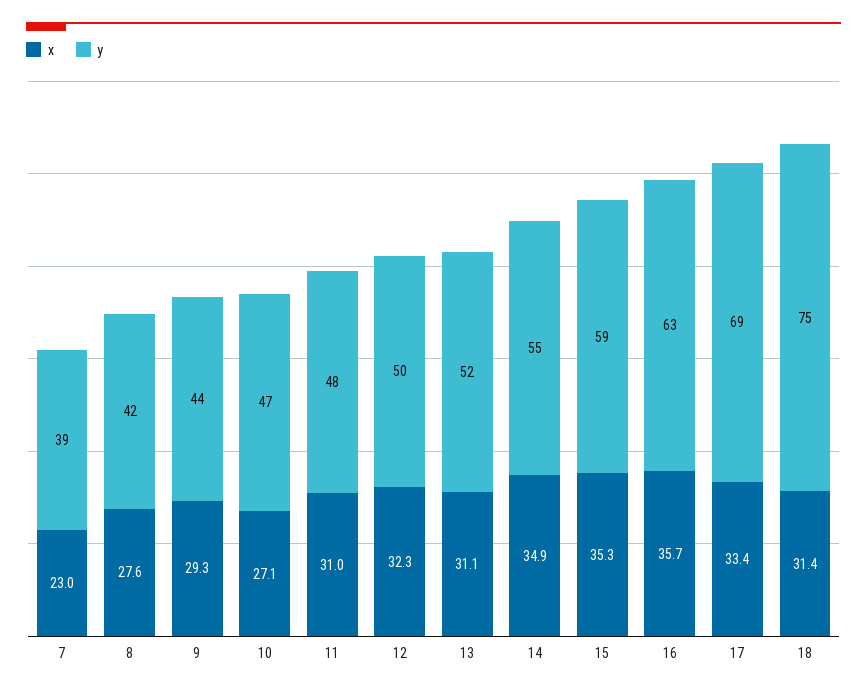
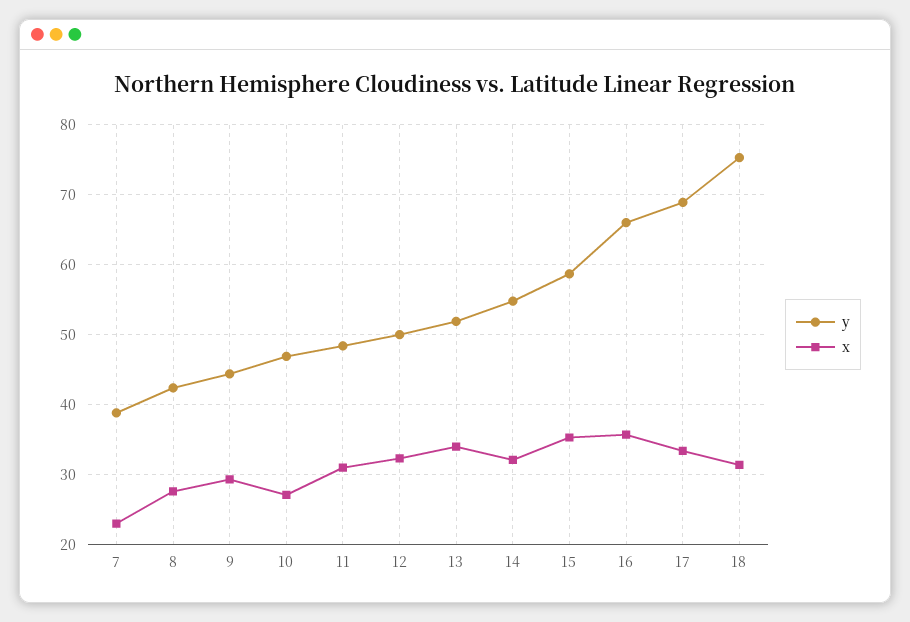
  {
    "x": {
      "7": 23,
      "8": 27.6,
      "9": 29.3,
      "10": 27.1,
      "11": 31,
      "12": 32.3,
-     "13": 31.1,
+     "13": 34,
-     "14": 34.9,
+     "14": 32,
      "15": 35.3,
      "16": 35.7,
      "17": 33.4,
      "18": 31.4
    },
    "y": {
      "7": 39,
      "8": 42,
      "9": 44,
      "10": 47,
      "11": 48,
      "12": 50,
      "13": 52,
      "14": 55,
      "15": 59,
-     "16": 63,
+     "16": 66,
      "17": 69,
      "18": 75
    }
  }

